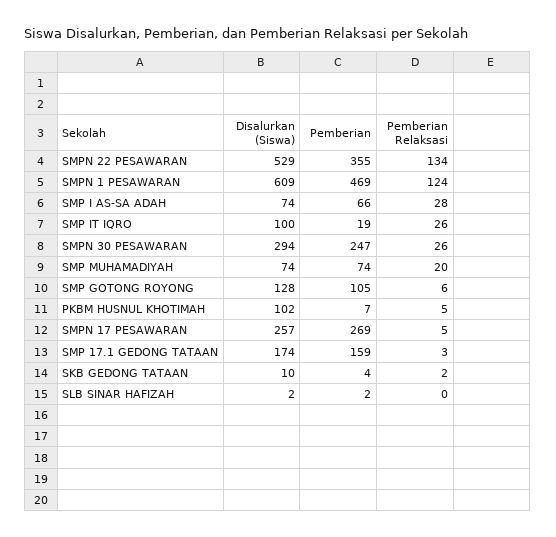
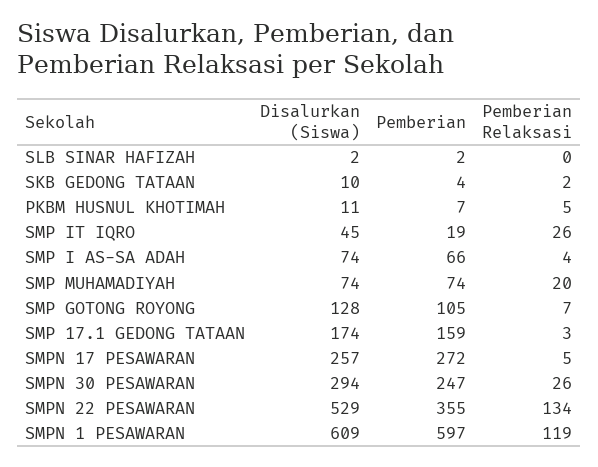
  {
    "Disalurkan (Siswa)": {
      "SMPN 22 PESAWARAN": 529,
      "SMPN 1 PESAWARAN": 609,
      "SMP I AS-SA ADAH": 74,
-     "SMP IT IQRO": 100,
+     "SMP IT IQRO": 45,
      "SMPN 30 PESAWARAN": 294,
      "SMP MUHAMADIYAH": 74,
      "SMP GOTONG ROYONG": 128,
-     "PKBM HUSNUL KHOTIMAH": 102,
+     "PKBM HUSNUL KHOTIMAH": 11,
      "SMPN 17 PESAWARAN": 257,
      "SMP 17.1 GEDONG TATAAN": 174,
      "SKB GEDONG TATAAN": 10,
      "SLB SINAR HAFIZAH": 2
    },
    "Pemberian": {
      "SMPN 22 PESAWARAN": 355,
-     "SMPN 1 PESAWARAN": 469,
+     "SMPN 1 PESAWARAN": 597,
      "SMP I AS-SA ADAH": 66,
      "SMP IT IQRO": 19,
      "SMPN 30 PESAWARAN": 247,
      "SMP MUHAMADIYAH": 74,
      "SMP GOTONG ROYONG": 105,
      "PKBM HUSNUL KHOTIMAH": 7,
-     "SMPN 17 PESAWARAN": 269,
+     "SMPN 17 PESAWARAN": 272,
      "SMP 17.1 GEDONG TATAAN": 159,
      "SKB GEDONG TATAAN": 4,
      "SLB SINAR HAFIZAH": 2
    },
    "Pemberian Relaksasi": {
      "SMPN 22 PESAWARAN": 134,
-     "SMPN 1 PESAWARAN": 124,
+     "SMPN 1 PESAWARAN": 119,
-     "SMP I AS-SA ADAH": 28,
+     "SMP I AS-SA ADAH": 4,
      "SMP IT IQRO": 26,
      "SMPN 30 PESAWARAN": 26,
      "SMP MUHAMADIYAH": 20,
-     "SMP GOTONG ROYONG": 6,
+     "SMP GOTONG ROYONG": 7,
      "PKBM HUSNUL KHOTIMAH": 5,
      "SMPN 17 PESAWARAN": 5,
      "SMP 17.1 GEDONG TATAAN": 3,
      "SKB GEDONG TATAAN": 2,
      "SLB SINAR HAFIZAH": 0
    }
  }

